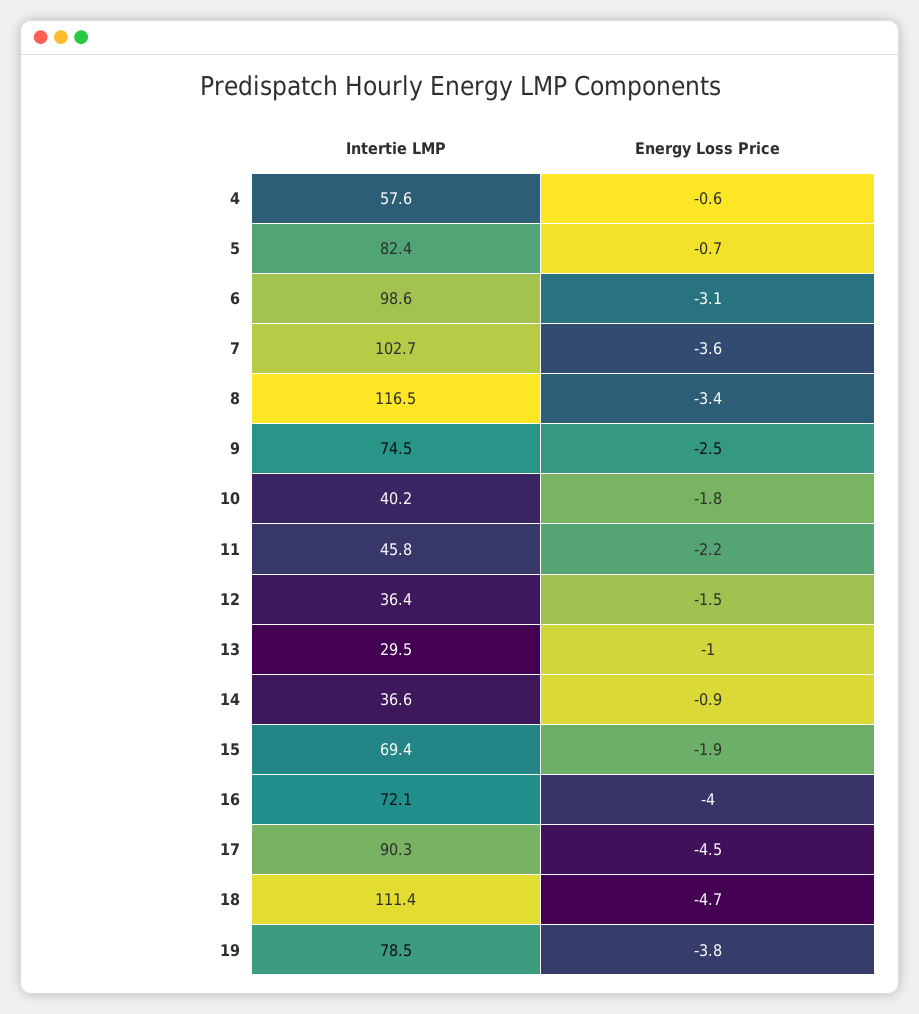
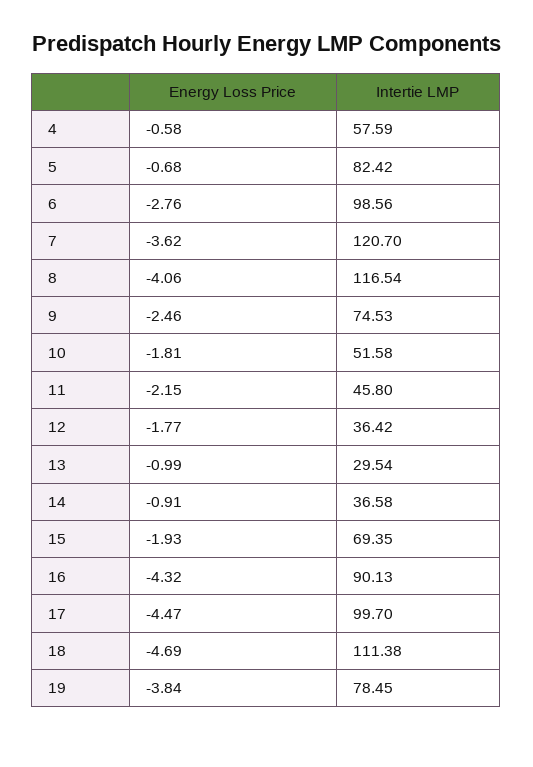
  {
    "Intertie LMP": {
      "4": 57.59,
      "5": 82.42,
      "6": 98.56,
-     "7": 102.7,
+     "7": 120.7,
      "8": 116.54,
      "9": 74.53,
-     "10": 40.2,
+     "10": 51.58,
      "11": 45.8,
      "12": 36.42,
      "13": 29.54,
      "14": 36.58,
      "15": 69.35,
-     "16": 72.1,
+     "16": 90.13,
-     "17": 90.3,
+     "17": 99.7,
      "18": 111.38,
      "19": 78.45
    },
    "Energy Loss Price": {
      "4": -0.58,
      "5": -0.68,
-     "6": -3.1,
+     "6": -2.76,
      "7": -3.62,
-     "8": -3.4,
+     "8": -4.06,
      "9": -2.46,
      "10": -1.81,
      "11": -2.15,
-     "12": -1.5,
+     "12": -1.77,
      "13": -0.99,
      "14": -0.91,
      "15": -1.93,
-     "16": -4,
+     "16": -4.32,
      "17": -4.47,
      "18": -4.69,
      "19": -3.84
    }
  }

